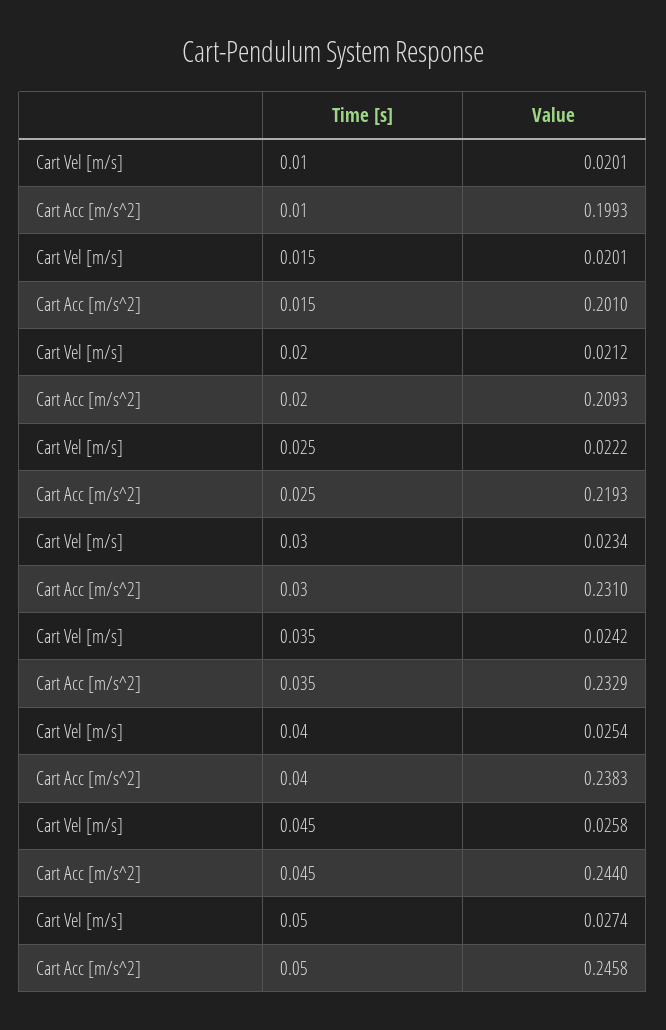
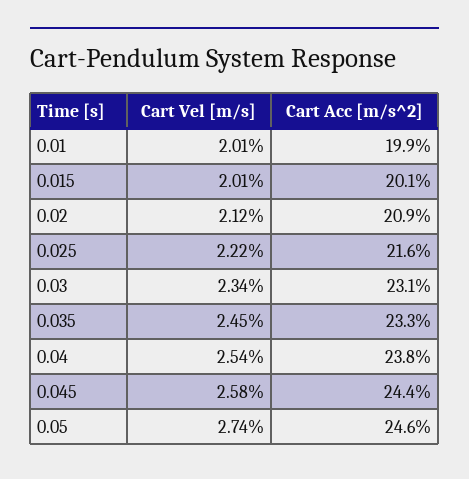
  {
    "Cart Vel [m/s]": {
      "0.01": 0.0201,
      "0.015": 0.0201,
      "0.02": 0.0212,
      "0.025": 0.0222,
      "0.03": 0.0234,
-     "0.035": 0.0242,
+     "0.035": 0.0245,
      "0.04": 0.0254,
      "0.045": 0.0258,
      "0.05": 0.0274
    },
    "Cart Acc [m/s^2]": {
      "0.01": 0.1993,
      "0.015": 0.201,
      "0.02": 0.2093,
-     "0.025": 0.2193,
+     "0.025": 0.216,
      "0.03": 0.231,
      "0.035": 0.2329,
      "0.04": 0.2383,
      "0.045": 0.244,
      "0.05": 0.2458
    }
  }

